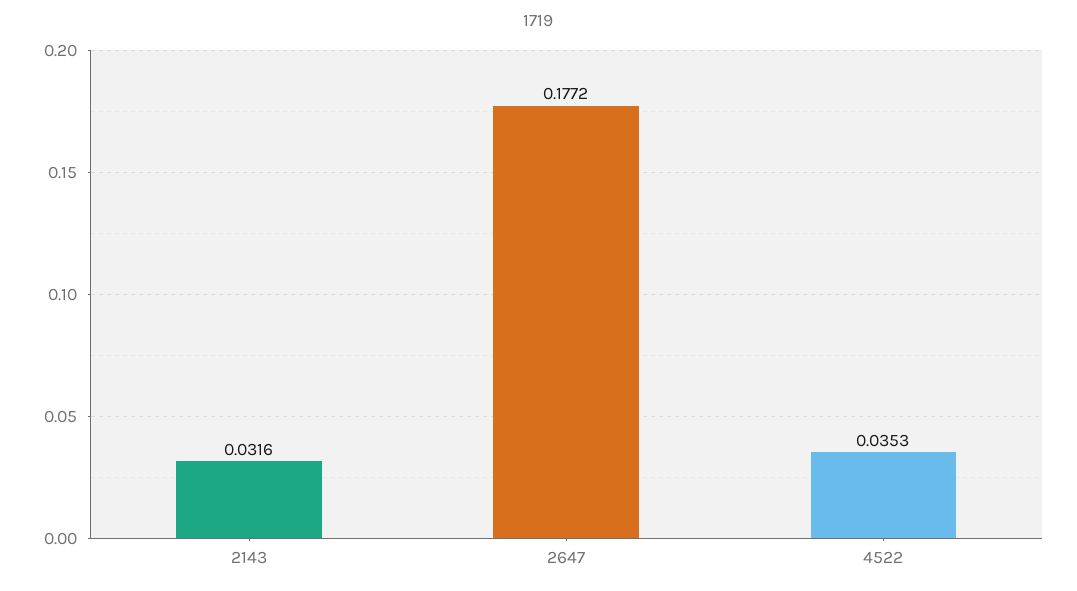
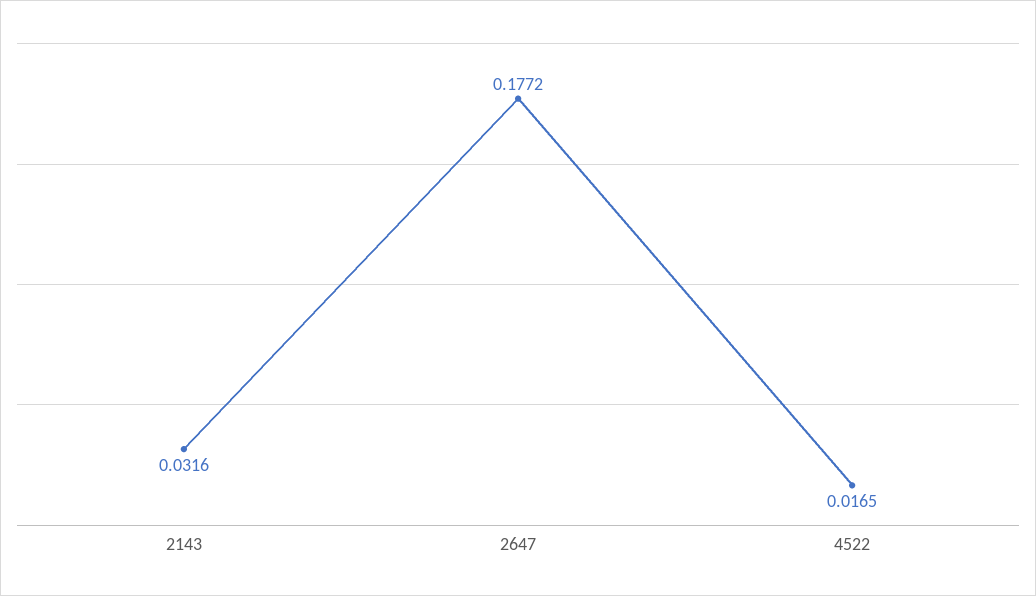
  {
    "2143": 0.0316,
    "2647": 0.1772,
-   "4522": 0.0353
+   "4522": 0.0165
  }

